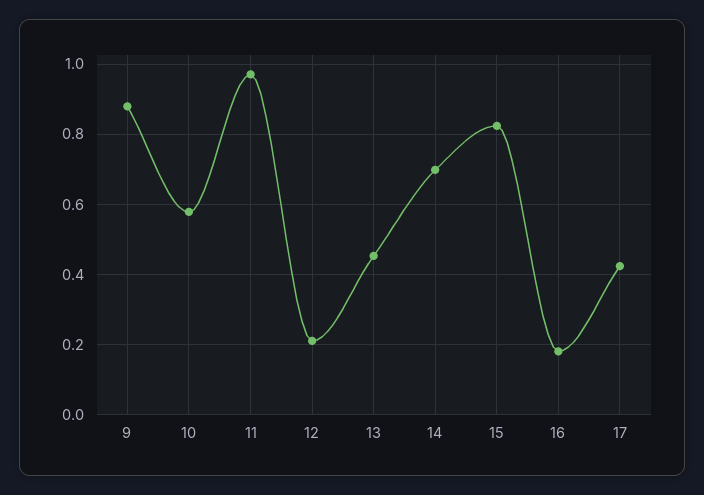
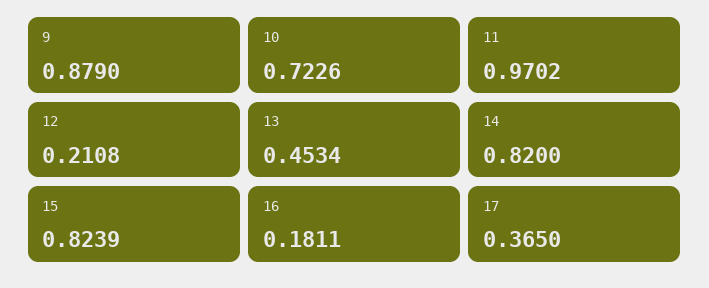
  {
    "9": 0.879,
-   "10": 0.58,
+   "10": 0.7226,
    "11": 0.9702,
    "12": 0.2108,
    "13": 0.4534,
-   "14": 0.7,
+   "14": 0.82,
    "15": 0.8239,
    "16": 0.1811,
-   "17": 0.42
+   "17": 0.365
  }

